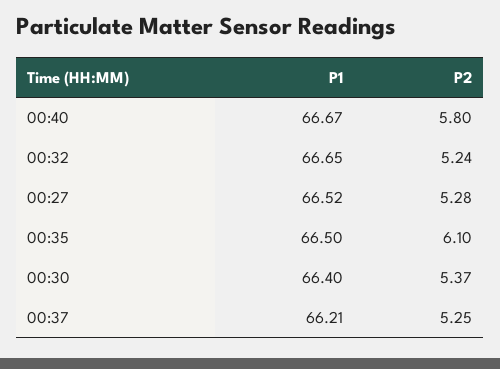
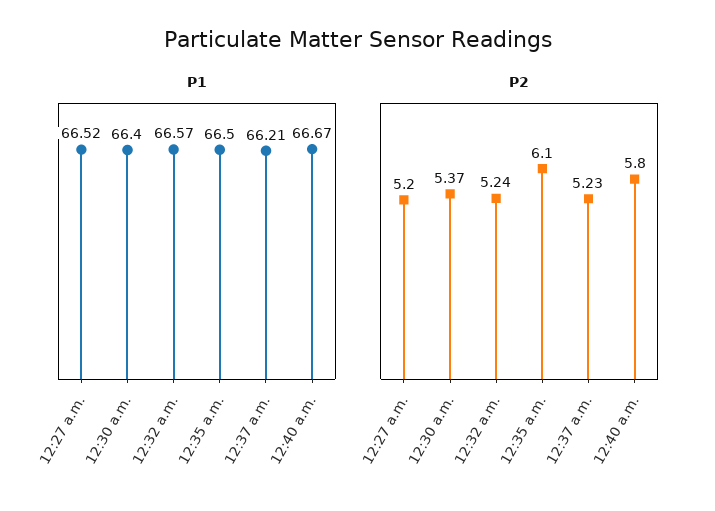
  {
    "P1": {
      "00:40": 66.67,
-     "00:32": 66.65,
+     "00:32": 66.57,
      "00:27": 66.52,
      "00:35": 66.5,
      "00:30": 66.4,
      "00:37": 66.21
    },
    "P2": {
      "00:40": 5.8,
      "00:32": 5.24,
-     "00:27": 5.28,
+     "00:27": 5.2,
      "00:35": 6.1,
      "00:30": 5.37,
-     "00:37": 5.25
+     "00:37": 5.23
    }
  }

